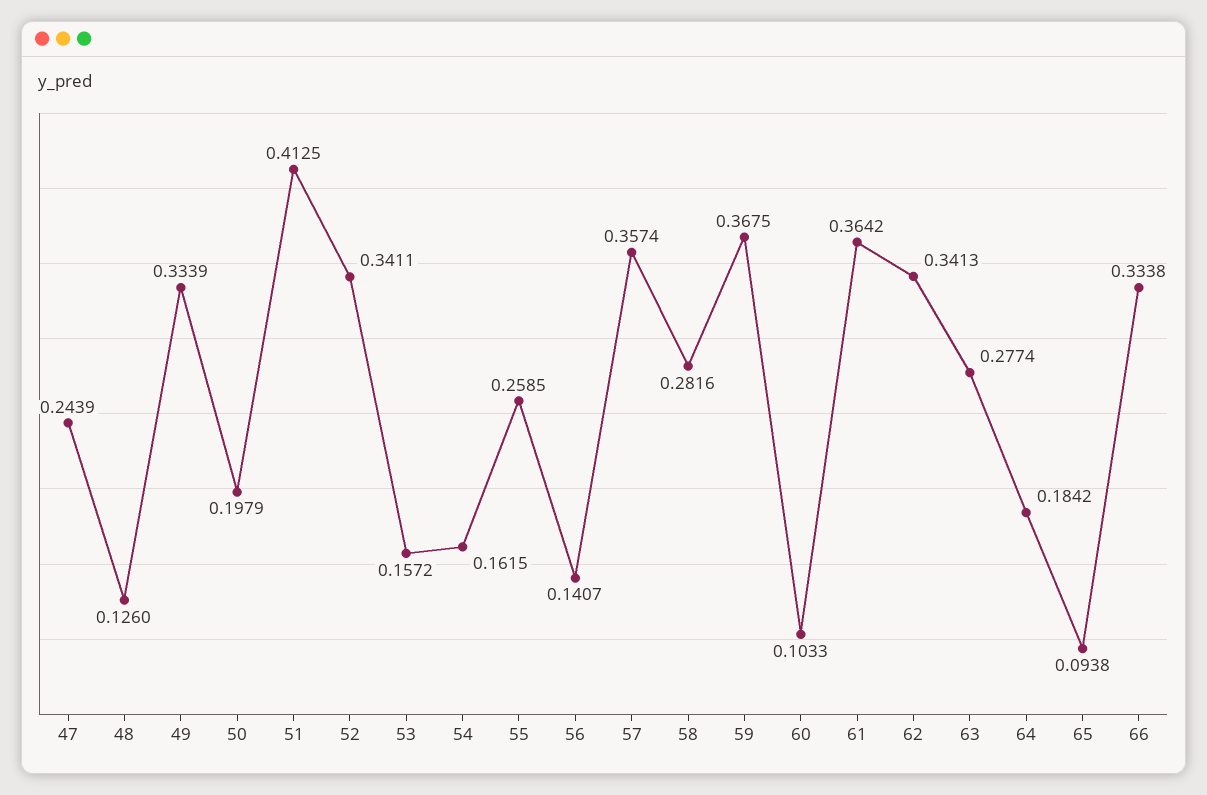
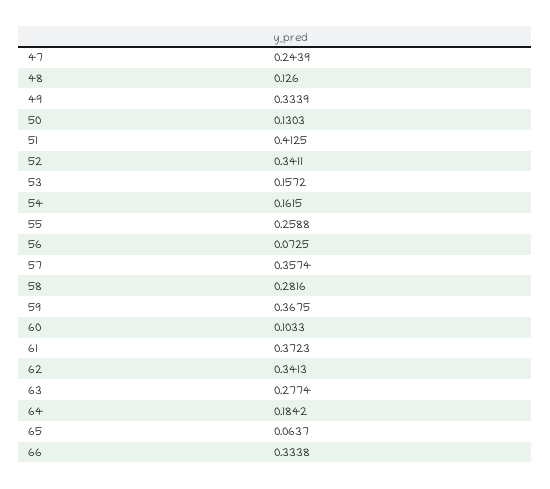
  {
    "47": 0.2439,
    "48": 0.126,
    "49": 0.3339,
-   "50": 0.1979,
+   "50": 0.1303,
    "51": 0.4125,
    "52": 0.3411,
    "53": 0.1572,
    "54": 0.1615,
-   "55": 0.2585,
+   "55": 0.2588,
-   "56": 0.1407,
+   "56": 0.0725,
    "57": 0.3574,
    "58": 0.2816,
    "59": 0.3675,
    "60": 0.1033,
-   "61": 0.3642,
+   "61": 0.3723,
    "62": 0.3413,
    "63": 0.2774,
    "64": 0.1842,
-   "65": 0.0938,
+   "65": 0.0637,
    "66": 0.3338
  }

